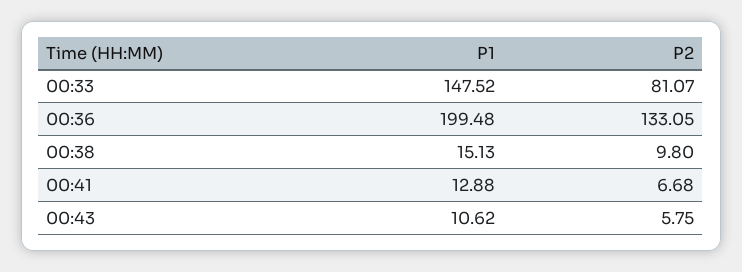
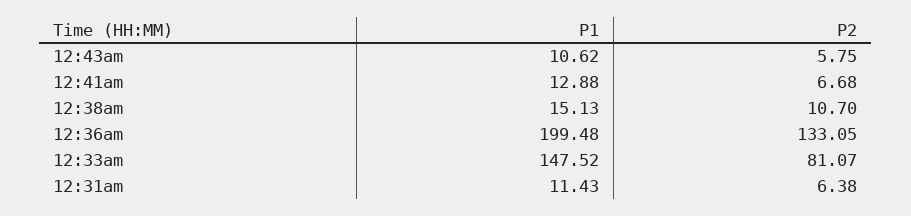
  {
    "P1": {
      "00:33": 147.52,
      "00:36": 199.48,
      "00:38": 15.13,
      "00:41": 12.88,
-     "00:43": 10.62
+     "00:43": 10.62,
+     "12:31am": 11.43
    },
    "P2": {
      "00:33": 81.07,
      "00:36": 133.05,
-     "00:38": 9.8,
+     "00:38": 10.7,
      "00:41": 6.68,
-     "00:43": 5.75
+     "00:43": 5.75,
+     "12:31am": 6.38
    }
  }

